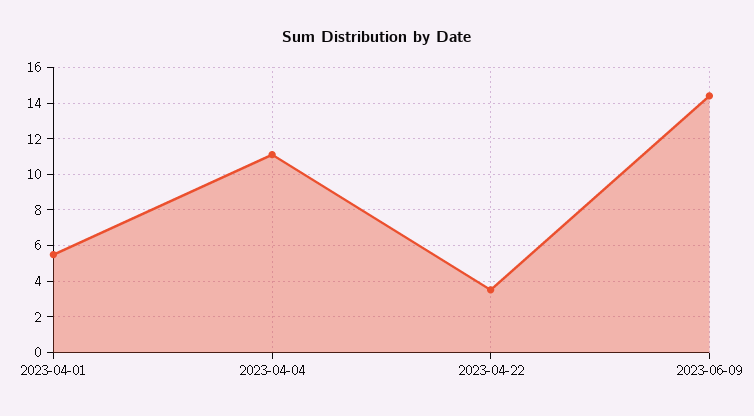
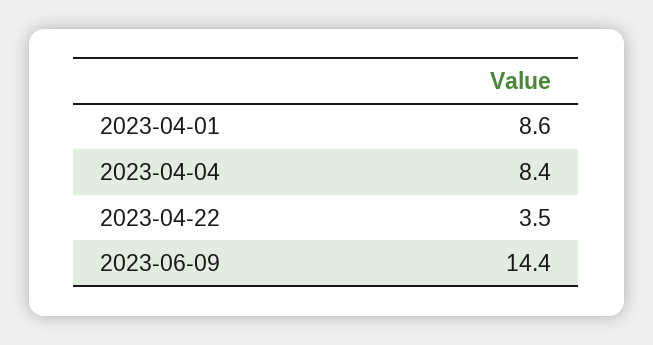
  {
-   "2023-04-01": 5.5,
+   "2023-04-01": 8.6,
-   "2023-04-04": 11,
+   "2023-04-04": 8.4,
    "2023-04-22": 3.5,
    "2023-06-09": 14.4
  }

